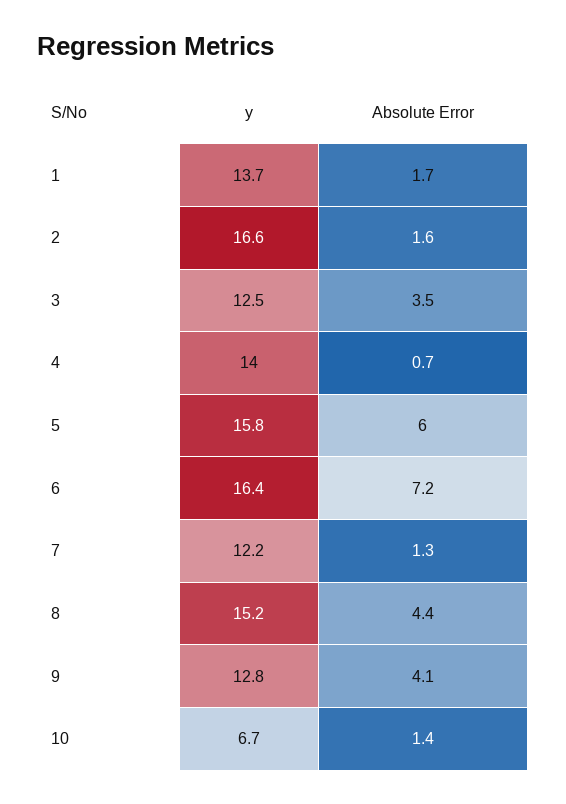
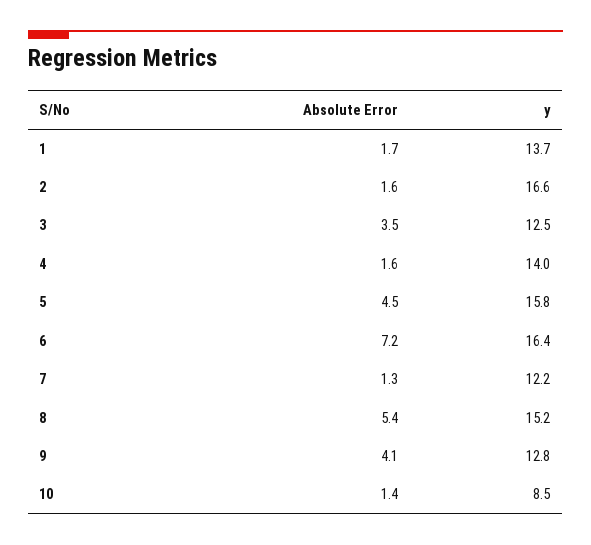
  {
    "y": {
      "1": 13.7,
      "2": 16.6,
      "3": 12.5,
      "4": 14,
      "5": 15.8,
      "6": 16.4,
      "7": 12.2,
      "8": 15.2,
      "9": 12.8,
-     "10": 6.7
+     "10": 8.5
    },
    "Absolute Error": {
      "1": 1.7,
      "2": 1.6,
      "3": 3.5,
-     "4": 0.7,
+     "4": 1.6,
-     "5": 6,
+     "5": 4.5,
      "6": 7.2,
      "7": 1.3,
-     "8": 4.4,
+     "8": 5.4,
      "9": 4.1,
      "10": 1.4
    }
  }

